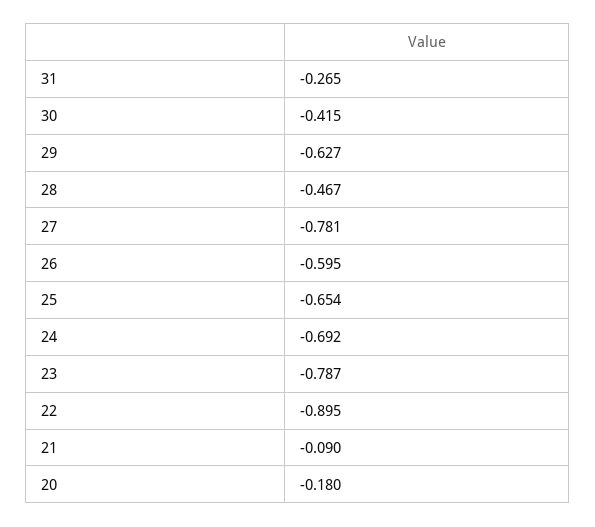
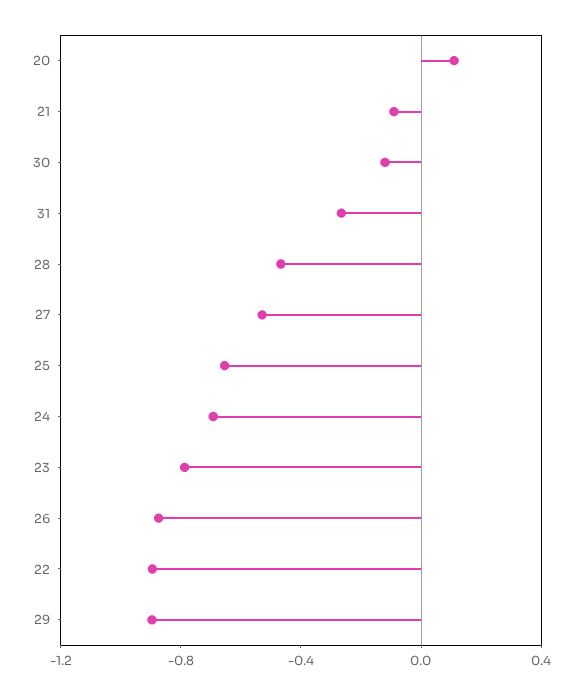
  {
    "31": -0.265,
-   "30": -0.415,
+   "30": -0.1,
-   "29": -0.627,
+   "29": -0.9,
    "28": -0.467,
-   "27": -0.781,
+   "27": -0.5,
-   "26": -0.595,
+   "26": -0.9,
    "25": -0.654,
    "24": -0.692,
    "23": -0.787,
    "22": -0.895,
    "21": -0.09,
-   "20": -0.18
+   "20": 0.1
  }

